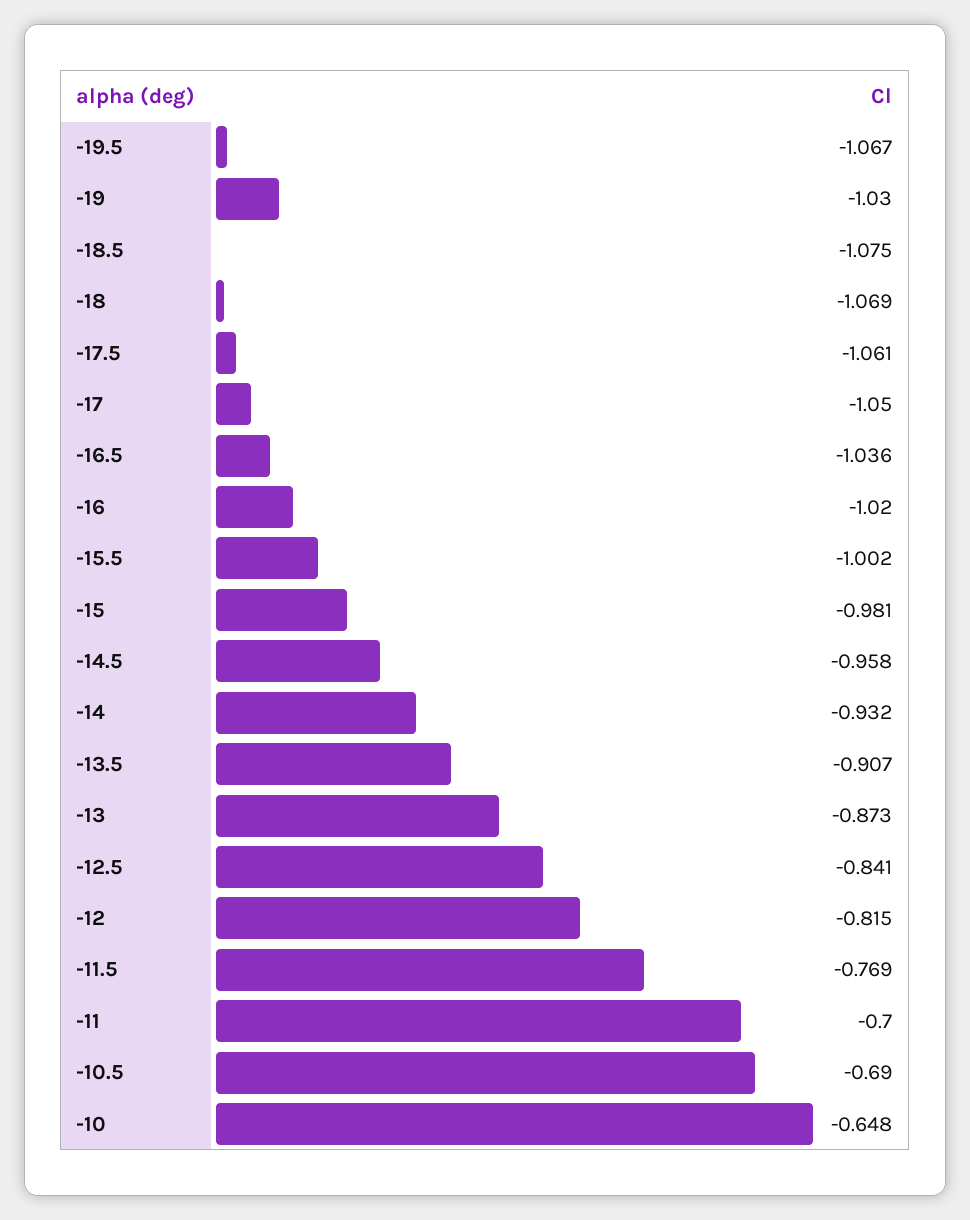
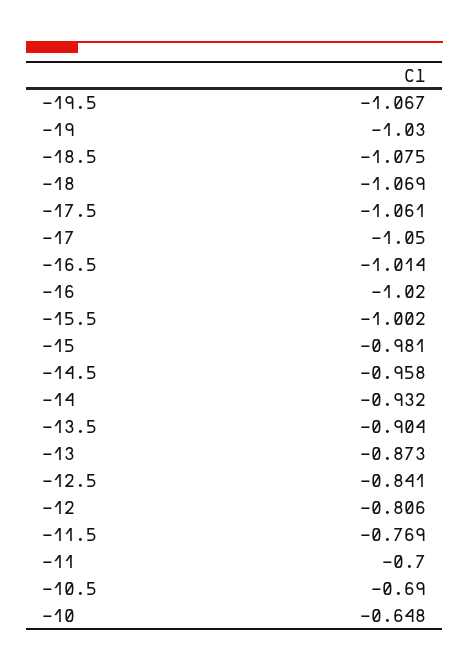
  {
    "-19.5": -1.067,
    "-19": -1.03,
    "-18.5": -1.075,
    "-18": -1.069,
    "-17.5": -1.061,
    "-17": -1.05,
-   "-16.5": -1.036,
+   "-16.5": -1.014,
    "-16": -1.02,
    "-15.5": -1.002,
    "-15": -0.981,
    "-14.5": -0.958,
    "-14": -0.932,
-   "-13.5": -0.907,
+   "-13.5": -0.904,
    "-13": -0.873,
    "-12.5": -0.841,
-   "-12": -0.815,
+   "-12": -0.806,
    "-11.5": -0.769,
    "-11": -0.7,
    "-10.5": -0.69,
    "-10": -0.648
  }

